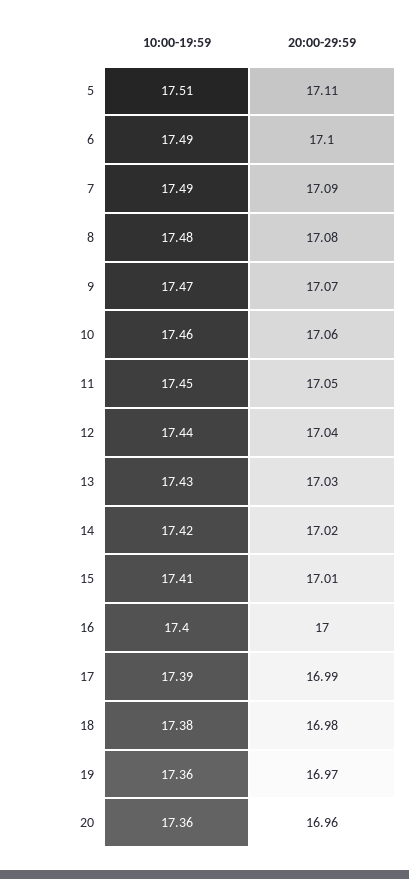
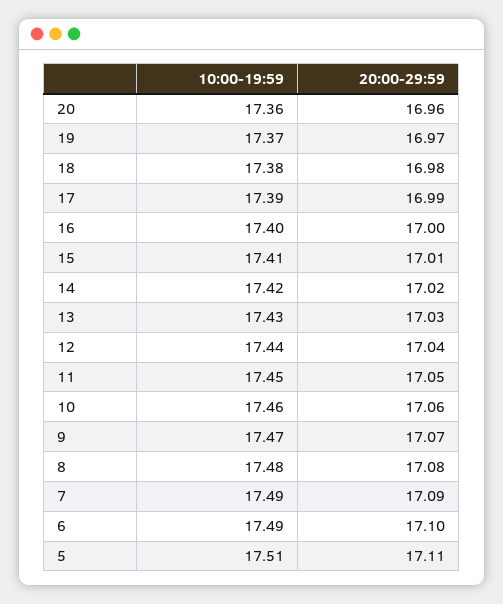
  {
    "10:00-19:59": {
      "5": 17.51,
      "6": 17.49,
      "7": 17.49,
      "8": 17.48,
      "9": 17.47,
      "10": 17.46,
      "11": 17.45,
      "12": 17.44,
      "13": 17.43,
      "14": 17.42,
      "15": 17.41,
      "16": 17.4,
      "17": 17.39,
      "18": 17.38,
-     "19": 17.36,
+     "19": 17.37,
      "20": 17.36
    },
    "20:00-29:59": {
      "5": 17.11,
      "6": 17.1,
      "7": 17.09,
      "8": 17.08,
      "9": 17.07,
      "10": 17.06,
      "11": 17.05,
      "12": 17.04,
      "13": 17.03,
      "14": 17.02,
      "15": 17.01,
      "16": 17,
      "17": 16.99,
      "18": 16.98,
      "19": 16.97,
      "20": 16.96
    }
  }

